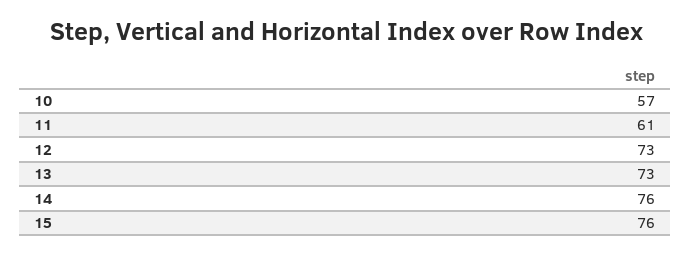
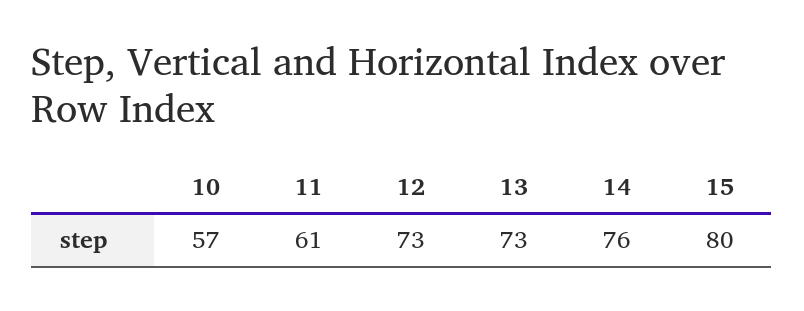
  {
    "10": 57,
    "11": 61,
    "12": 73,
    "13": 73,
    "14": 76,
-   "15": 76
+   "15": 80
  }

